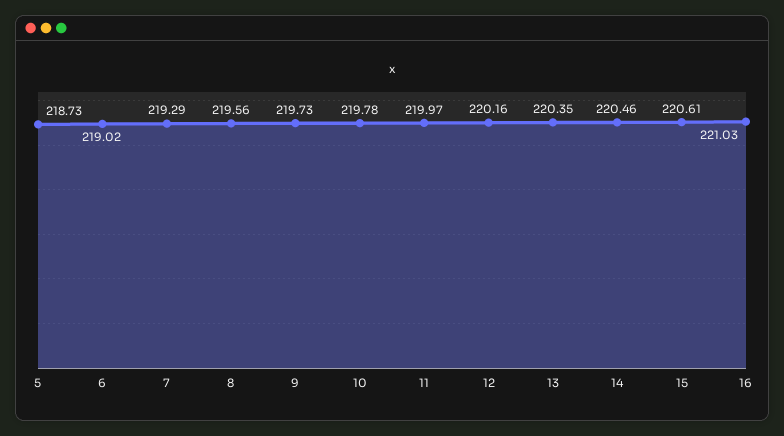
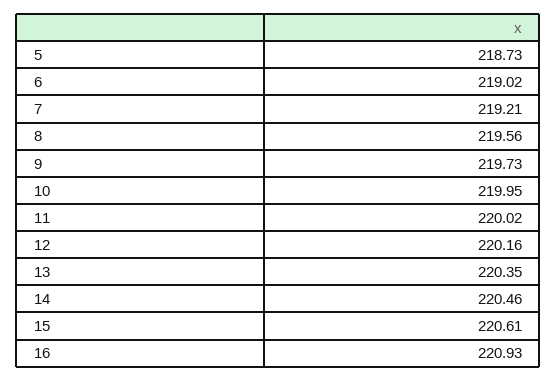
  {
    "5": 218.73,
    "6": 219.02,
-   "7": 219.29,
+   "7": 219.21,
    "8": 219.56,
    "9": 219.73,
-   "10": 219.78,
+   "10": 219.95,
-   "11": 219.97,
+   "11": 220.02,
    "12": 220.16,
    "13": 220.35,
    "14": 220.46,
    "15": 220.61,
-   "16": 221.03
+   "16": 220.93
  }

